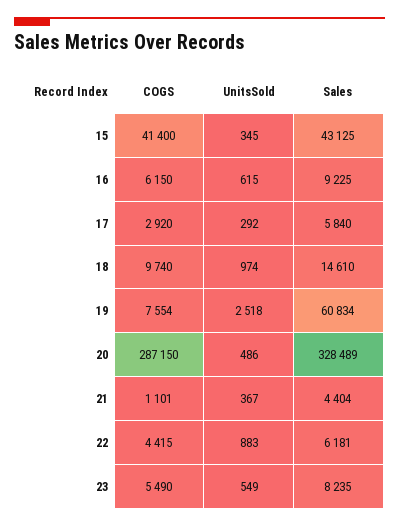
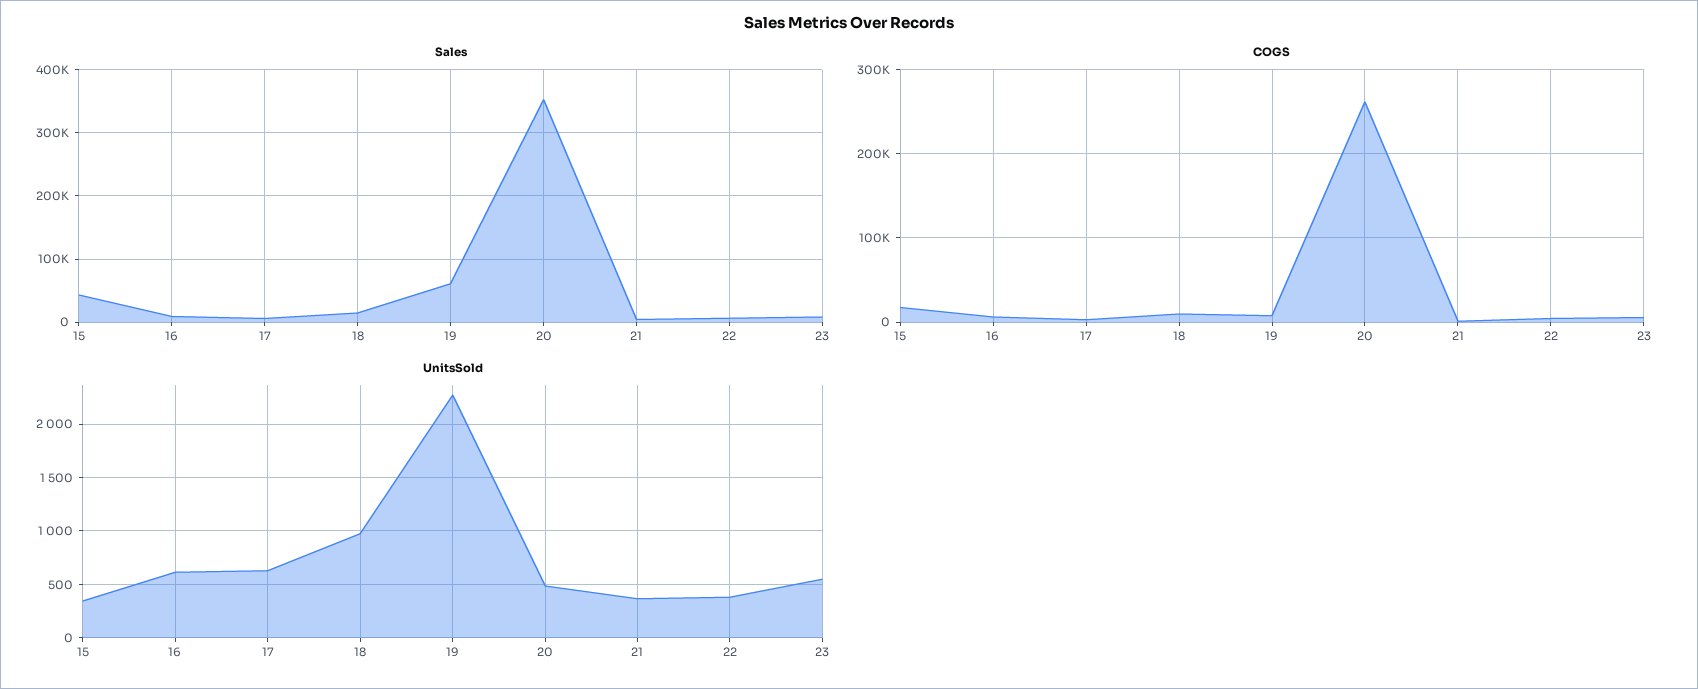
  {
    "COGS": {
-     "15": 41400,
+     "15": 20000,
      "16": 6150,
      "17": 2920,
      "18": 9740,
      "19": 7554,
-     "20": 287150,
+     "20": 260000,
      "21": 1101,
      "22": 4415,
      "23": 5490
    },
    "UnitsSold": {
      "15": 345,
      "16": 615,
-     "17": 292,
+     "17": 600,
      "18": 974,
-     "19": 2518,
+     "19": 2300,
      "20": 486,
      "21": 367,
-     "22": 883,
+     "22": 400,
      "23": 549
    },
    "Sales": {
      "15": 43125,
      "16": 9225,
      "17": 5840,
      "18": 14610,
      "19": 60834,
-     "20": 328489,
+     "20": 350000,
      "21": 4404,
      "22": 6181,
      "23": 8235
    }
  }

